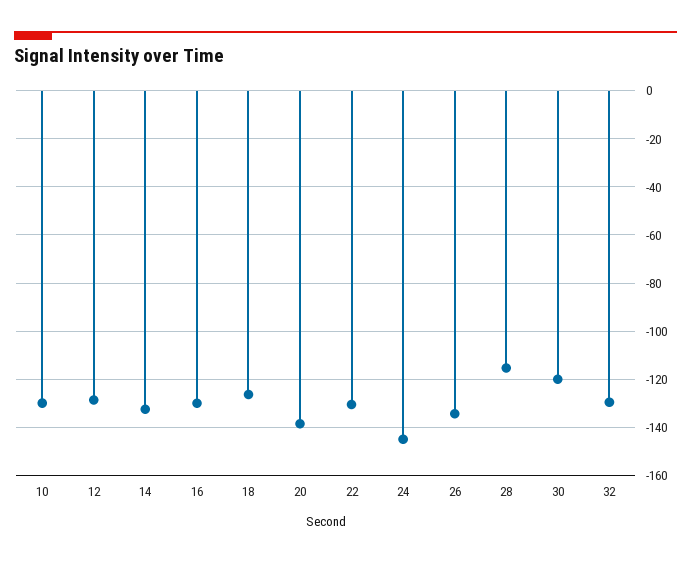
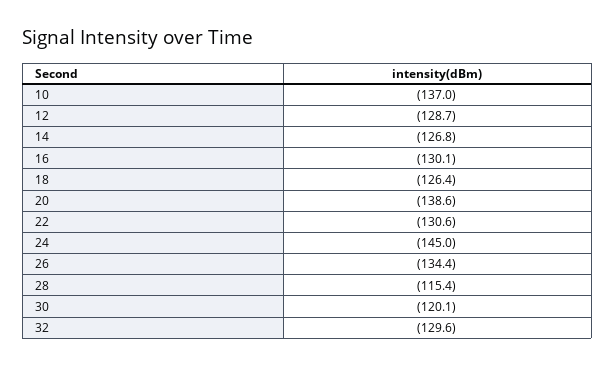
  {
-   "10": -130,
+   "10": -137,
    "12": -128.7,
-   "14": -132.5,
+   "14": -126.8,
    "16": -130.1,
    "18": -126.4,
    "20": -138.6,
    "22": -130.6,
    "24": -145,
    "26": -134.4,
    "28": -115.4,
    "30": -120.1,
    "32": -129.6
  }

